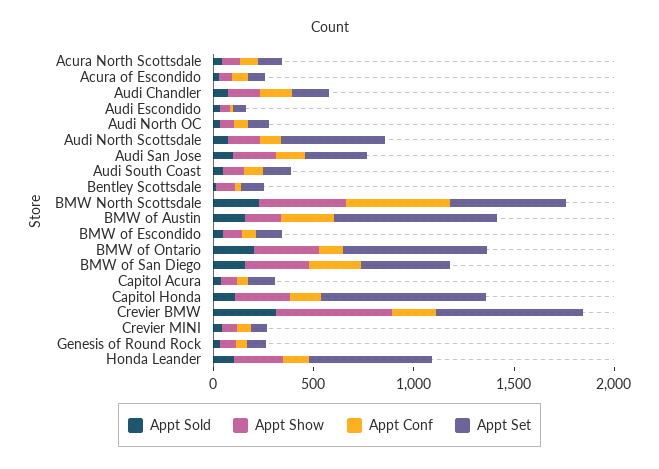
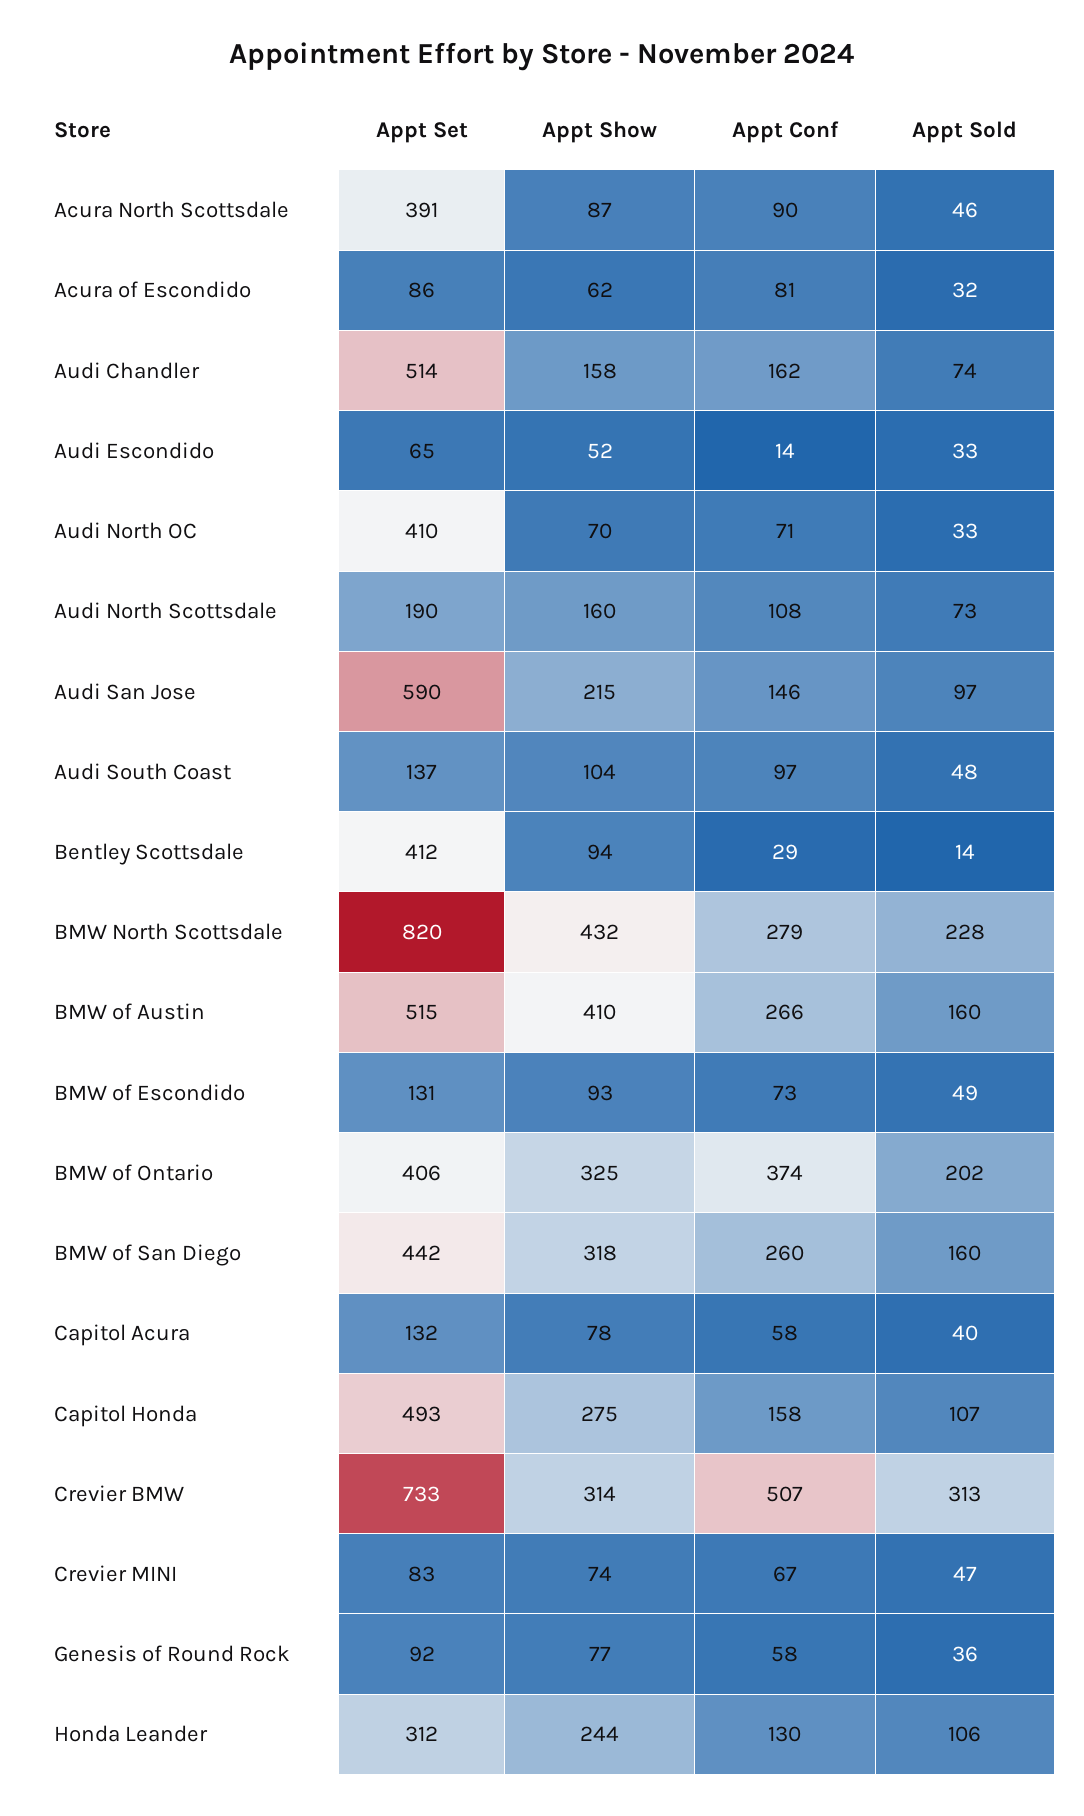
  {
    "Appt Sold": {
      "Acura North Scottsdale": 46,
      "Acura of Escondido": 32,
      "Audi Chandler": 74,
      "Audi Escondido": 33,
      "Audi North OC": 33,
      "Audi North Scottsdale": 73,
      "Audi San Jose": 97,
      "Audi South Coast": 48,
      "Bentley Scottsdale": 14,
      "BMW North Scottsdale": 228,
      "BMW of Austin": 160,
      "BMW of Escondido": 49,
      "BMW of Ontario": 202,
      "BMW of San Diego": 160,
      "Capitol Acura": 40,
      "Capitol Honda": 107,
      "Crevier BMW": 313,
      "Crevier MINI": 47,
      "Genesis of Round Rock": 36,
      "Honda Leander": 106
    },
    "Appt Show": {
      "Acura North Scottsdale": 87,
      "Acura of Escondido": 62,
      "Audi Chandler": 158,
      "Audi Escondido": 52,
      "Audi North OC": 70,
      "Audi North Scottsdale": 160,
      "Audi San Jose": 215,
      "Audi South Coast": 104,
      "Bentley Scottsdale": 94,
      "BMW North Scottsdale": 432,
-     "BMW of Austin": 200,
+     "BMW of Austin": 410,
      "BMW of Escondido": 93,
      "BMW of Ontario": 325,
      "BMW of San Diego": 318,
      "Capitol Acura": 78,
      "Capitol Honda": 275,
-     "Crevier BMW": 600,
+     "Crevier BMW": 314,
      "Crevier MINI": 74,
      "Genesis of Round Rock": 77,
      "Honda Leander": 244
    },
    "Appt Conf": {
      "Acura North Scottsdale": 90,
      "Acura of Escondido": 81,
      "Audi Chandler": 162,
      "Audi Escondido": 14,
      "Audi North OC": 71,
      "Audi North Scottsdale": 108,
      "Audi San Jose": 146,
      "Audi South Coast": 97,
      "Bentley Scottsdale": 29,
-     "BMW North Scottsdale": 500,
+     "BMW North Scottsdale": 279,
      "BMW of Austin": 266,
      "BMW of Escondido": 73,
-     "BMW of Ontario": 100,
+     "BMW of Ontario": 374,
      "BMW of San Diego": 260,
      "Capitol Acura": 58,
      "Capitol Honda": 158,
-     "Crevier BMW": 200,
+     "Crevier BMW": 507,
      "Crevier MINI": 67,
      "Genesis of Round Rock": 58,
      "Honda Leander": 130
    },
    "Appt Set": {
-     "Acura North Scottsdale": 100,
+     "Acura North Scottsdale": 391,
      "Acura of Escondido": 86,
-     "Audi Chandler": 200,
+     "Audi Chandler": 514,
      "Audi Escondido": 65,
-     "Audi North OC": 100,
+     "Audi North OC": 410,
-     "Audi North Scottsdale": 500,
+     "Audi North Scottsdale": 190,
-     "Audi San Jose": 300,
+     "Audi San Jose": 590,
      "Audi South Coast": 137,
-     "Bentley Scottsdale": 100,
+     "Bentley Scottsdale": 412,
-     "BMW North Scottsdale": 600,
+     "BMW North Scottsdale": 820,
-     "BMW of Austin": 800,
+     "BMW of Austin": 515,
      "BMW of Escondido": 131,
-     "BMW of Ontario": 700,
+     "BMW of Ontario": 406,
      "BMW of San Diego": 442,
      "Capitol Acura": 132,
-     "Capitol Honda": 800,
+     "Capitol Honda": 493,
      "Crevier BMW": 733,
      "Crevier MINI": 83,
      "Genesis of Round Rock": 92,
-     "Honda Leander": 600
+     "Honda Leander": 312
    }
  }

